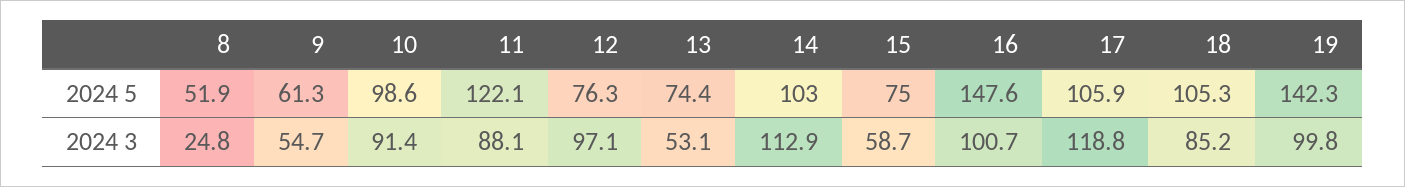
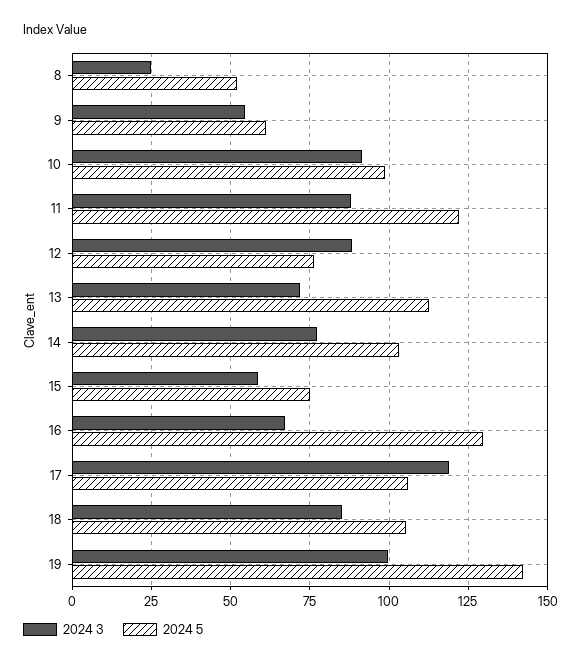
  {
    "2024 5": {
      "8": 51.9,
      "9": 61.3,
      "10": 98.6,
      "11": 122.1,
      "12": 76.3,
-     "13": 74.4,
+     "13": 112.5,
      "14": 103,
      "15": 75,
-     "16": 147.6,
+     "16": 130,
      "17": 105.9,
      "18": 105.3,
      "19": 142.3
    },
    "2024 3": {
      "8": 24.8,
      "9": 54.7,
      "10": 91.4,
      "11": 88.1,
-     "12": 97.1,
+     "12": 87.5,
-     "13": 53.1,
+     "13": 72.5,
-     "14": 112.9,
+     "14": 77.5,
      "15": 58.7,
-     "16": 100.7,
+     "16": 67.5,
      "17": 118.8,
      "18": 85.2,
      "19": 99.8
    }
  }

